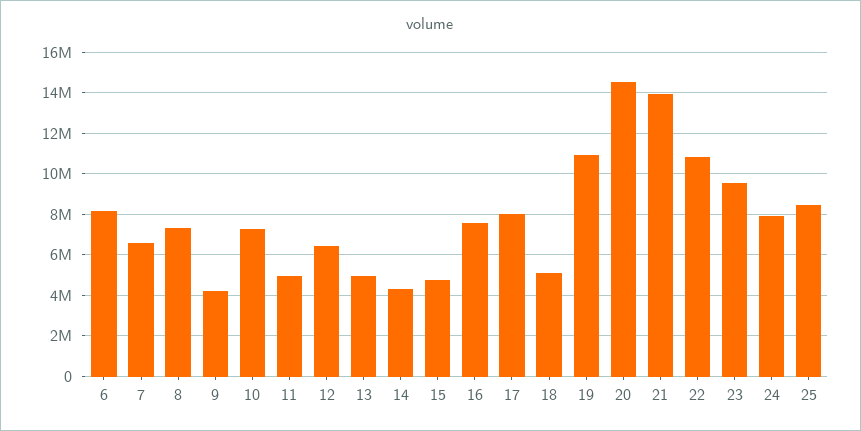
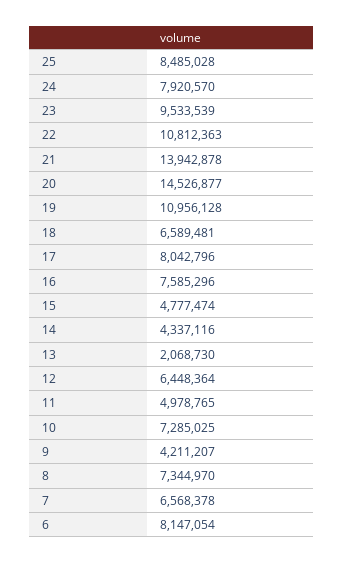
  {
    "6": 8147054,
    "7": 6568378,
    "8": 7344970,
    "9": 4211207,
    "10": 7285025,
    "11": 4978765,
    "12": 6448364,
-   "13": 5000000,
+   "13": 2068730,
    "14": 4337116,
    "15": 4777474,
    "16": 7585296,
    "17": 8042796,
-   "18": 5000000,
+   "18": 6589481,
    "19": 10956128,
    "20": 14526877,
    "21": 13942878,
    "22": 10812363,
    "23": 9533539,
    "24": 7920570,
    "25": 8485028
  }

